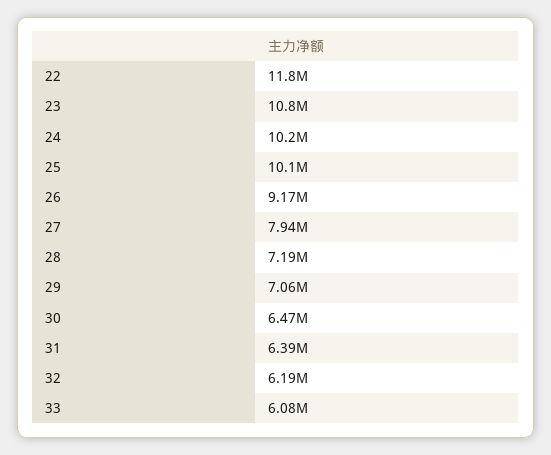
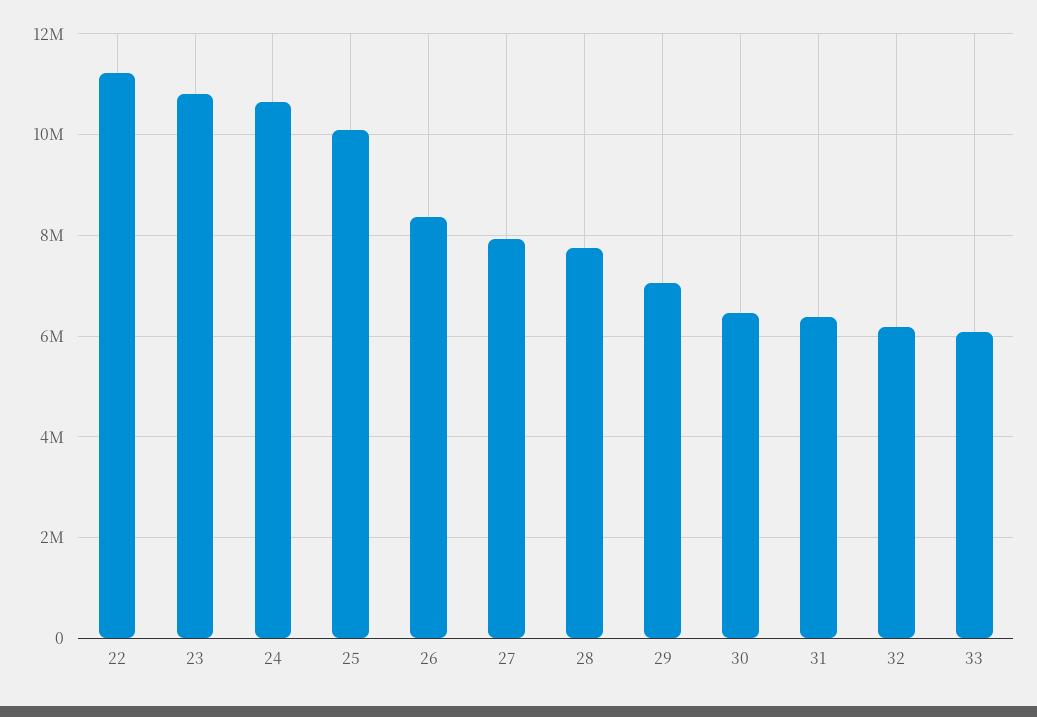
  {
-   "22": 11800000,
+   "22": 11200000,
    "23": 10800000,
-   "24": 10200000,
+   "24": 10600000,
    "25": 10100000,
-   "26": 9170000,
+   "26": 8400000,
    "27": 7940000,
-   "28": 7190000,
+   "28": 7800000,
    "29": 7060000,
    "30": 6470000,
    "31": 6390000,
    "32": 6190000,
    "33": 6080000
  }

